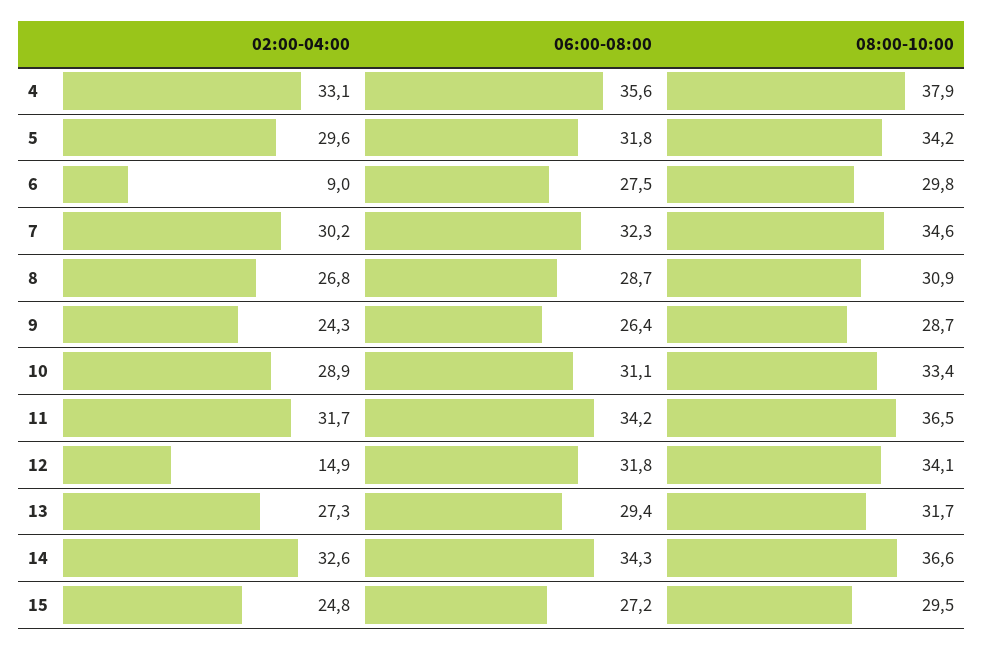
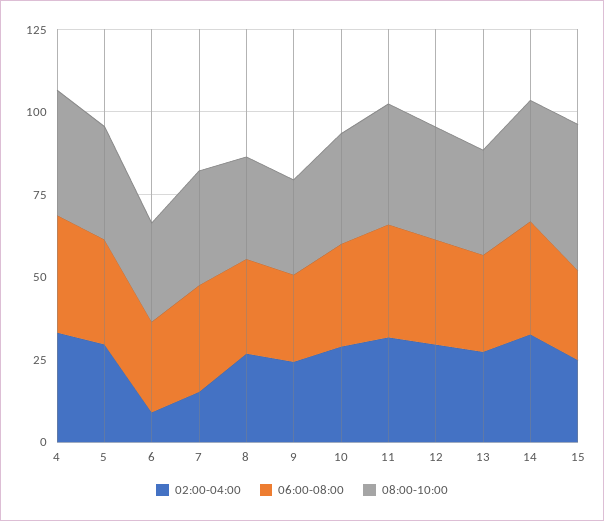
  {
    "02:00-04:00": {
      "4": 33.1,
      "5": 29.6,
      "6": 9,
-     "7": 30.2,
+     "7": 15,
      "8": 26.8,
      "9": 24.3,
      "10": 28.9,
      "11": 31.7,
-     "12": 14.9,
+     "12": 30,
      "13": 27.3,
      "14": 32.6,
      "15": 24.8
    },
    "06:00-08:00": {
      "4": 35.6,
      "5": 31.8,
      "6": 27.5,
      "7": 32.3,
      "8": 28.7,
      "9": 26.4,
      "10": 31.1,
      "11": 34.2,
      "12": 31.8,
      "13": 29.4,
      "14": 34.3,
      "15": 27.2
    },
    "08:00-10:00": {
      "4": 37.9,
      "5": 34.2,
      "6": 29.8,
      "7": 34.6,
      "8": 30.9,
      "9": 28.7,
      "10": 33.4,
      "11": 36.5,
      "12": 34.1,
      "13": 31.7,
      "14": 36.6,
-     "15": 29.5
+     "15": 45
    }
  }

